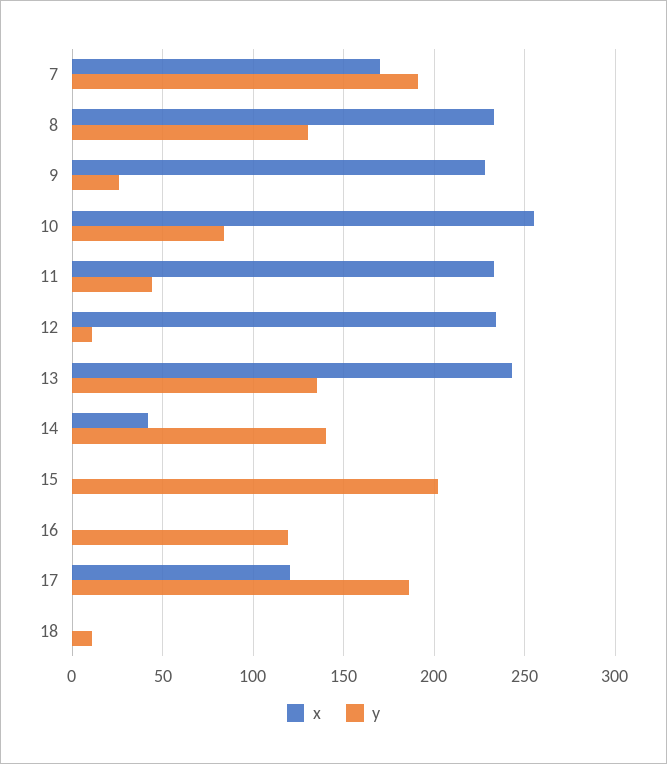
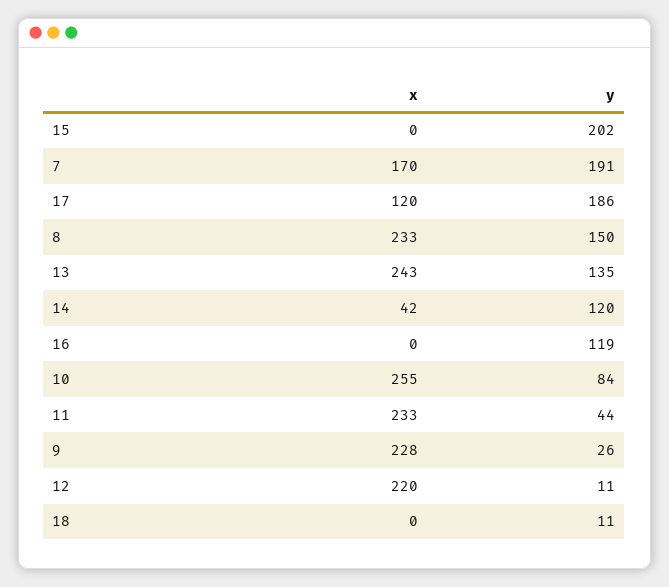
  {
    "x": {
      "7": 170,
      "8": 233,
      "9": 228,
      "10": 255,
      "11": 233,
-     "12": 235,
+     "12": 220,
      "13": 243,
      "14": 42,
      "15": 0,
      "16": 0,
      "17": 120,
      "18": 0
    },
    "y": {
      "7": 191,
-     "8": 130,
+     "8": 150,
      "9": 26,
      "10": 84,
      "11": 44,
      "12": 11,
      "13": 135,
-     "14": 140,
+     "14": 120,
      "15": 202,
      "16": 119,
      "17": 186,
      "18": 11
    }
  }

